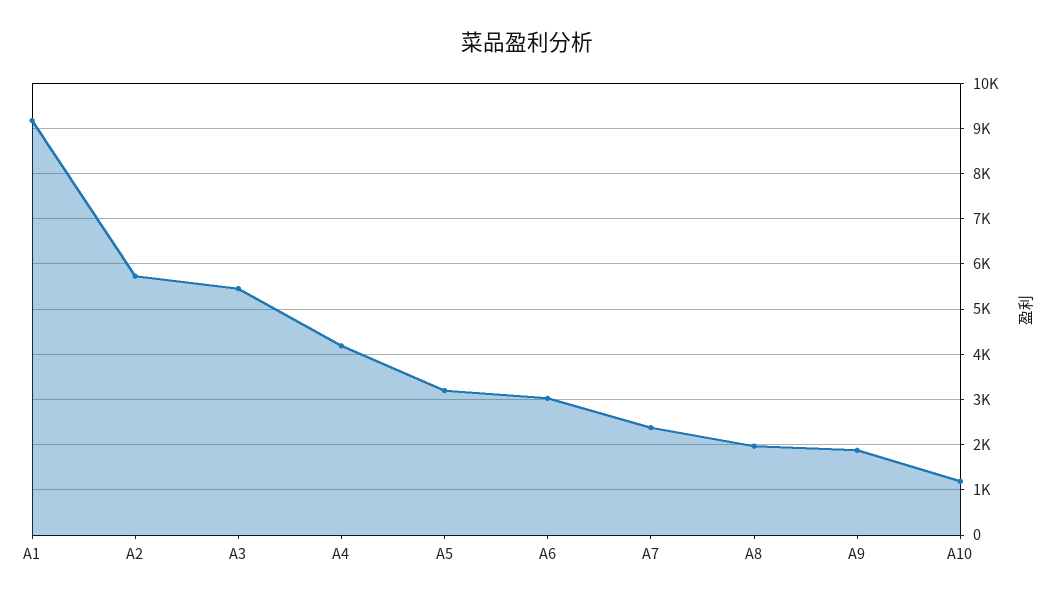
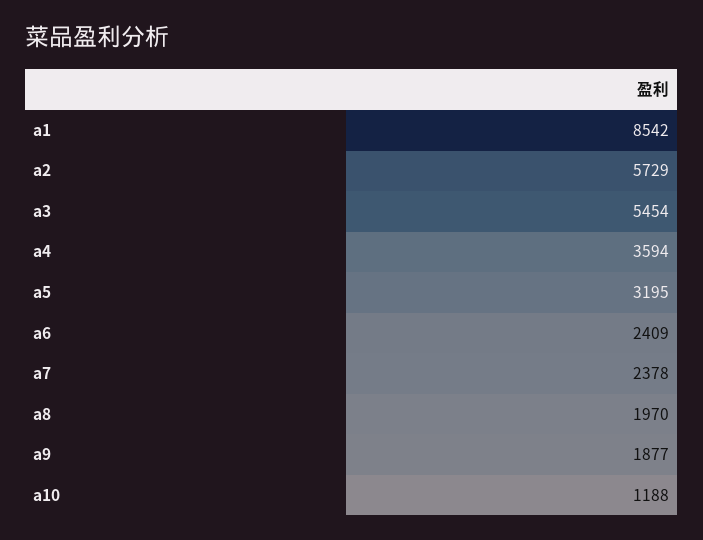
  {
-   "A1": 9200,
+   "A1": 8542,
    "A2": 5729,
    "A3": 5454,
-   "A4": 4200,
+   "A4": 3594,
    "A5": 3195,
-   "A6": 3000,
+   "A6": 2409,
    "A7": 2378,
    "A8": 1970,
    "A9": 1877,
    "A10": 1188
  }

